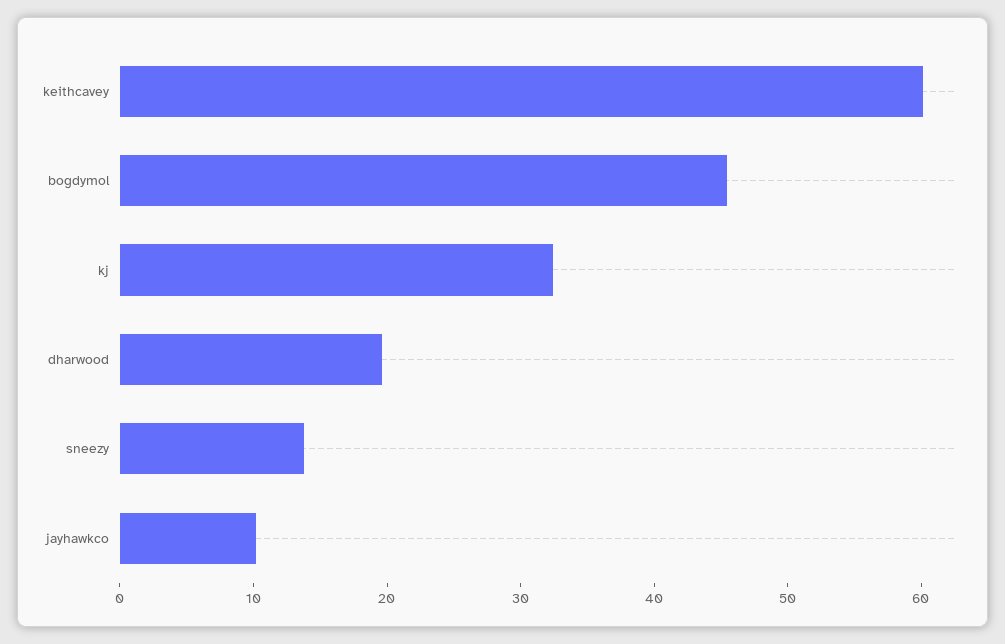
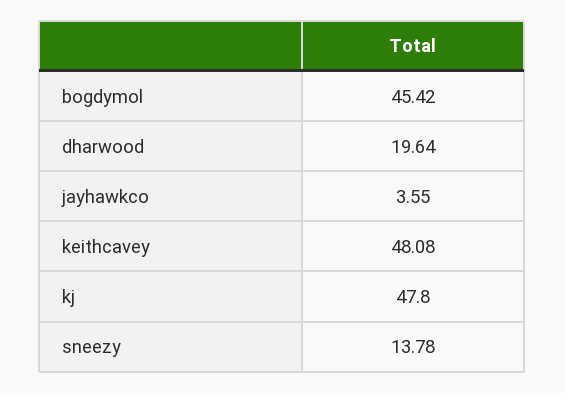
  {
-   "keithcavey": 60,
+   "keithcavey": 48.08,
    "bogdymol": 45.42,
-   "kj": 32,
+   "kj": 47.8,
    "dharwood": 19.64,
    "sneezy": 13.78,
-   "jayhawkco": 10
+   "jayhawkco": 3.55
  }

